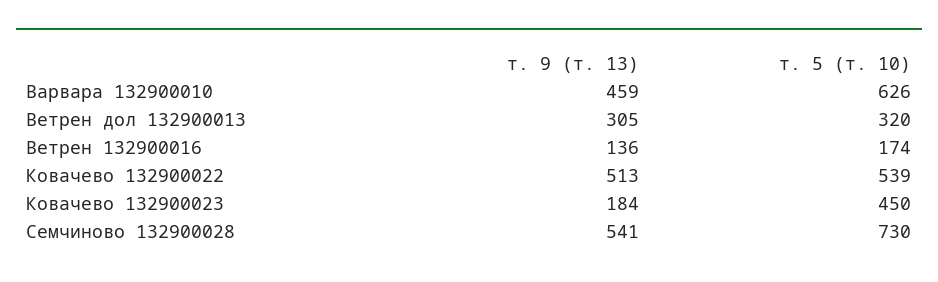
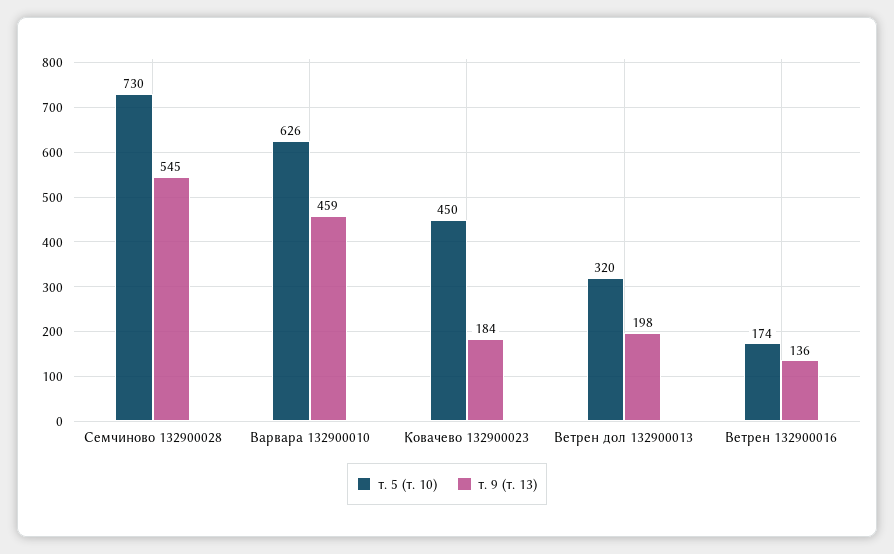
  {
    "т. 9 (т. 13)": {
      "Варвара 132900010": 459,
-     "Ветрен дол 132900013": 305,
+     "Ветрен дол 132900013": 198,
      "Ветрен 132900016": 136,
-     "Ковачево 132900022": 513,
      "Ковачево 132900023": 184,
-     "Семчиново 132900028": 541
+     "Семчиново 132900028": 545
    },
    "т. 5 (т. 10)": {
      "Варвара 132900010": 626,
      "Ветрен дол 132900013": 320,
      "Ветрен 132900016": 174,
-     "Ковачево 132900022": 539,
      "Ковачево 132900023": 450,
      "Семчиново 132900028": 730
    }
  }

